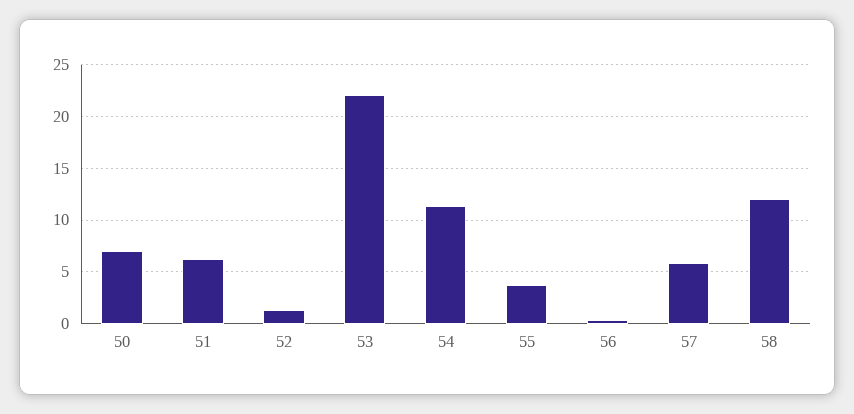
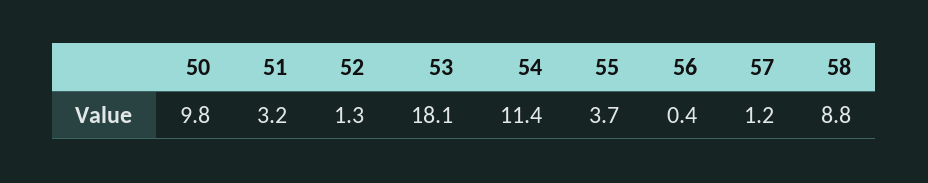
  {
-   "50": 7,
+   "50": 9.8,
-   "51": 6,
+   "51": 3.2,
    "52": 1.3,
-   "53": 22,
+   "53": 18.1,
    "54": 11.4,
    "55": 3.7,
    "56": 0.4,
-   "57": 6,
+   "57": 1.2,
-   "58": 12
+   "58": 8.8
  }

